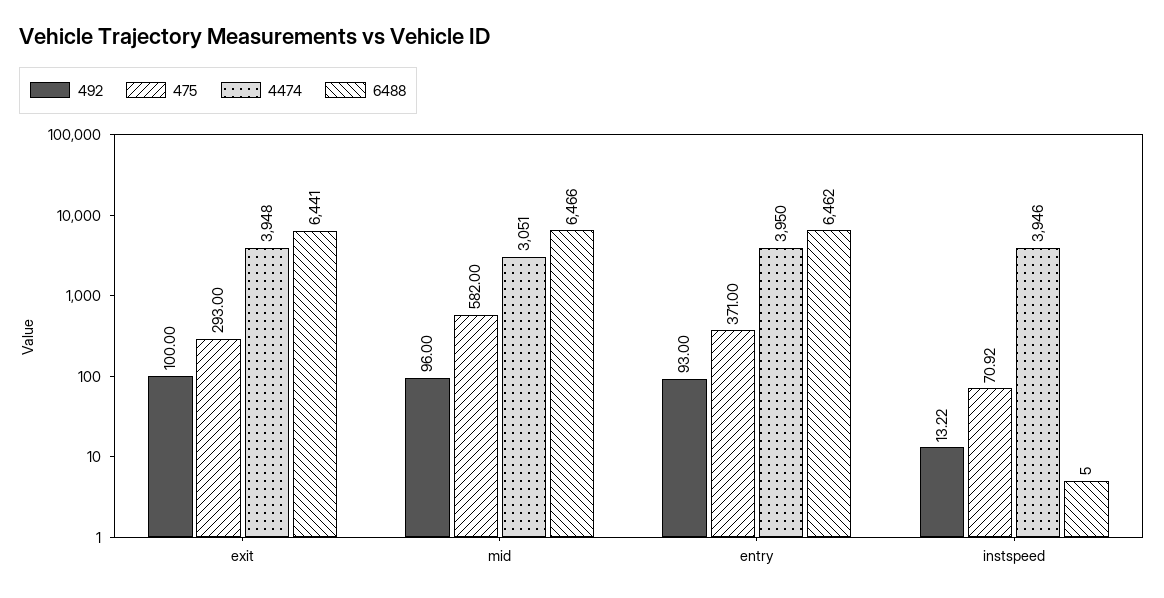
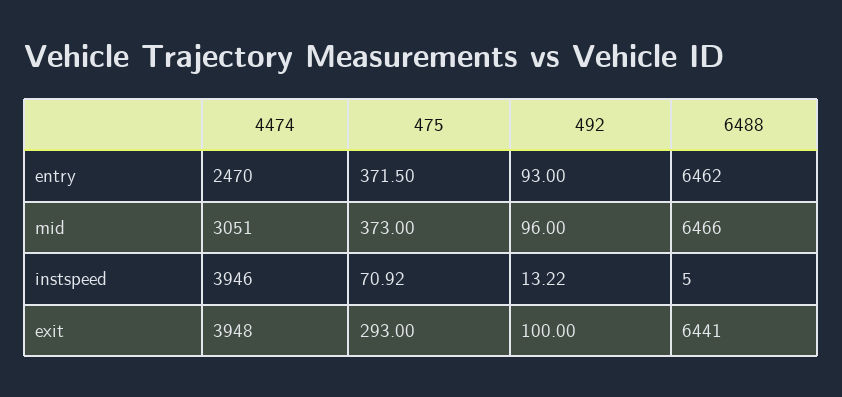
  {
    "492": {
      "exit": 100,
      "mid": 96,
      "entry": 93,
      "instspeed": 13.22
    },
    "475": {
      "exit": 293,
-     "mid": 582,
+     "mid": 373,
-     "entry": 371,
+     "entry": 371.5,
      "instspeed": 70.92
    },
    "4474": {
      "exit": 3948,
      "mid": 3051,
-     "entry": 3950,
+     "entry": 2470,
      "instspeed": 3946
    },
    "6488": {
      "exit": 6441,
      "mid": 6466,
      "entry": 6462,
      "instspeed": 5
    }
  }

